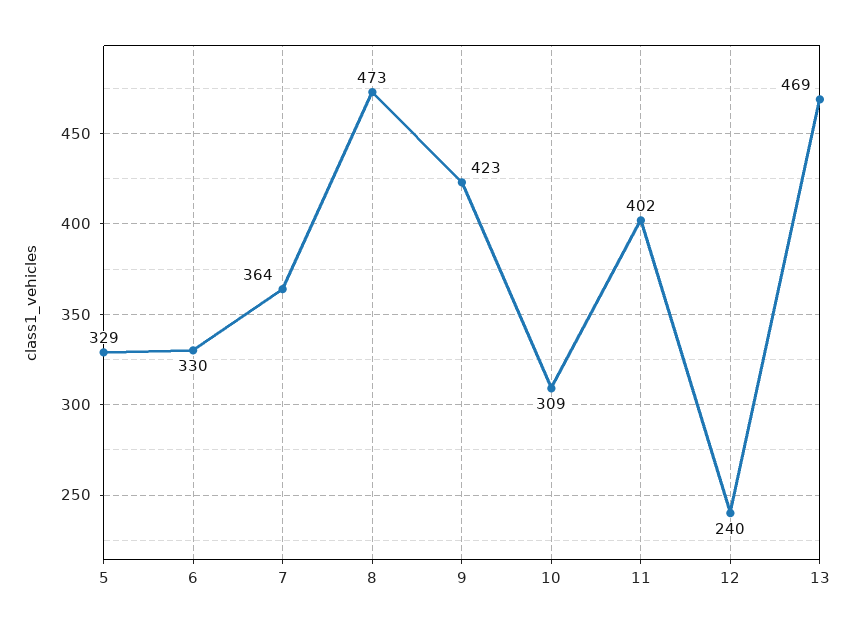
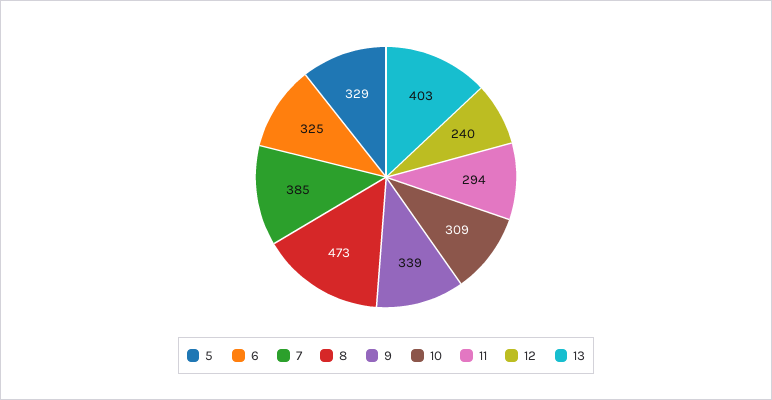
  {
    "5": 329,
-   "6": 330,
+   "6": 325,
-   "7": 364,
+   "7": 385,
    "8": 473,
-   "9": 423,
+   "9": 339,
    "10": 309,
-   "11": 402,
+   "11": 294,
    "12": 240,
-   "13": 469
+   "13": 403
  }

